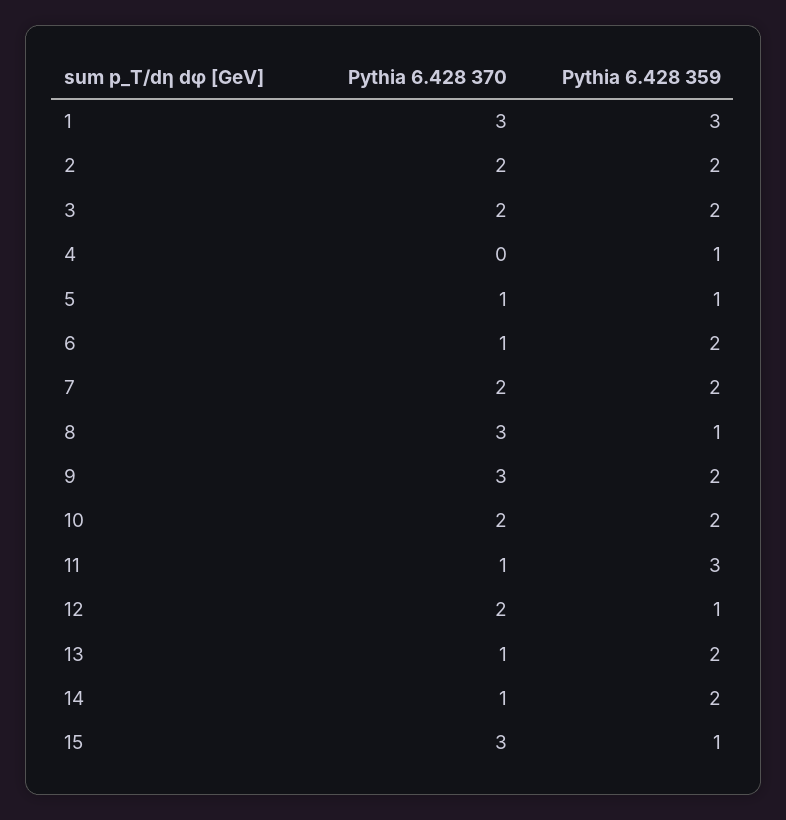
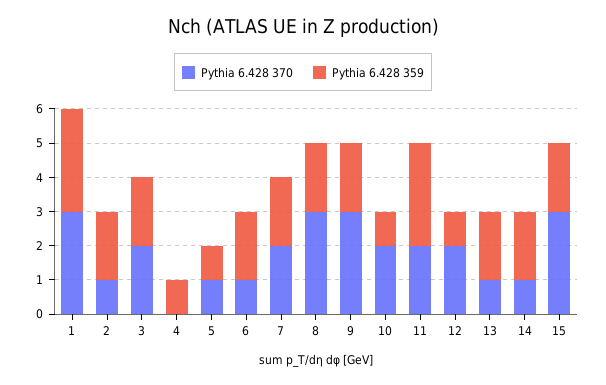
  {
    "Pythia 6.428 370": {
      "1": 3,
-     "2": 2,
+     "2": 1,
      "3": 2,
      "4": 0,
      "5": 1,
      "6": 1,
      "7": 2,
      "8": 3,
      "9": 3,
      "10": 2,
-     "11": 1,
+     "11": 2,
      "12": 2,
      "13": 1,
      "14": 1,
      "15": 3
    },
    "Pythia 6.428 359": {
      "1": 3,
      "2": 2,
      "3": 2,
      "4": 1,
      "5": 1,
      "6": 2,
      "7": 2,
-     "8": 1,
+     "8": 2,
      "9": 2,
-     "10": 2,
+     "10": 1,
      "11": 3,
      "12": 1,
      "13": 2,
      "14": 2,
-     "15": 1
+     "15": 2
    }
  }

